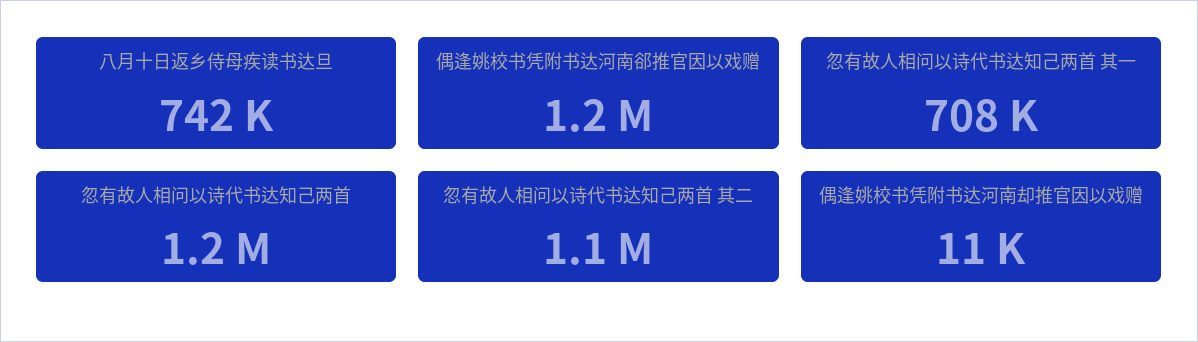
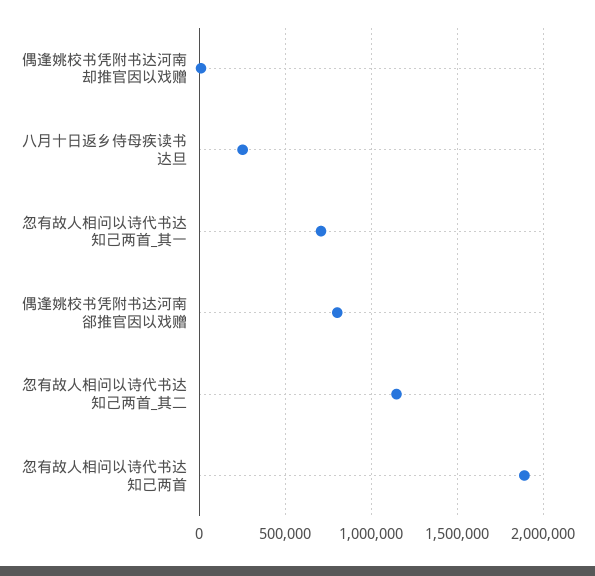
  {
-   "八月十日返乡侍母疾读书达旦": 742000,
+   "八月十日返乡侍母疾读书达旦": 250000,
-   "偶逢姚校书凭附书达河南郤推官因以戏赠": 1200000,
+   "偶逢姚校书凭附书达河南郤推官因以戏赠": 800000,
    "忽有故人相问以诗代书达知己两首 其一": 708000,
-   "忽有故人相问以诗代书达知己两首": 1200000,
+   "忽有故人相问以诗代书达知己两首": 1900000,
    "忽有故人相问以诗代书达知己两首 其二": 1100000,
    "偶逢姚校书凭附书达河南却推官因以戏赠": 11000
  }

